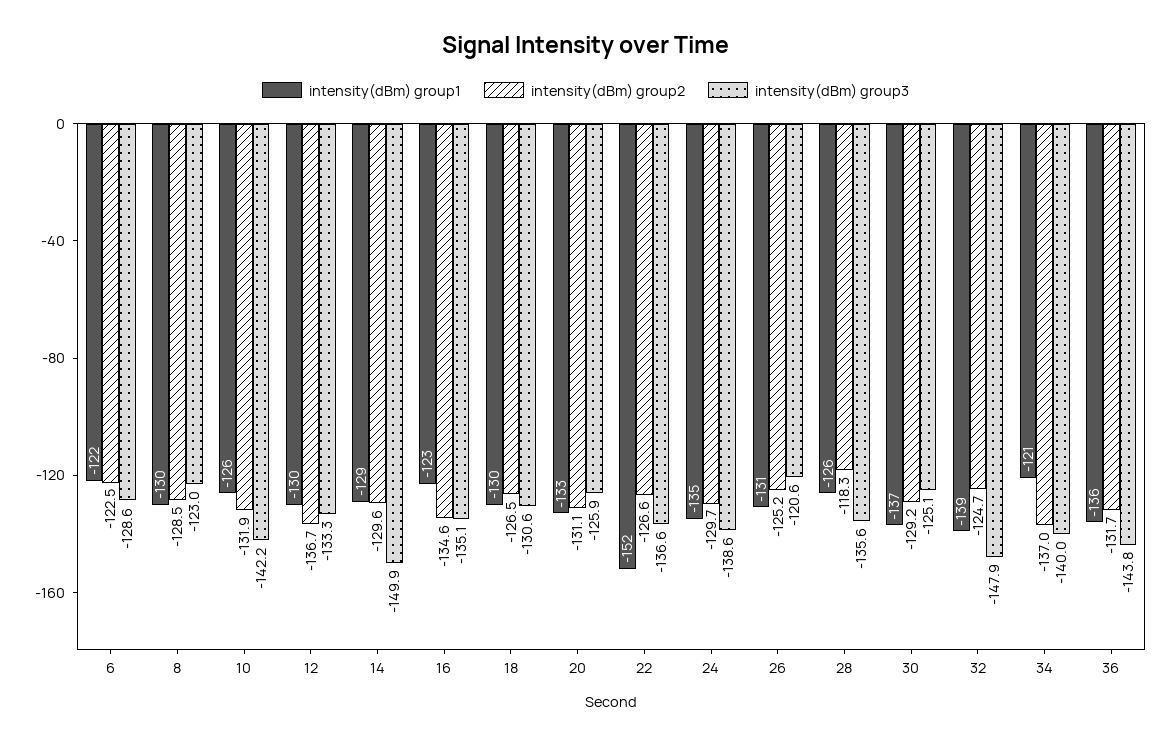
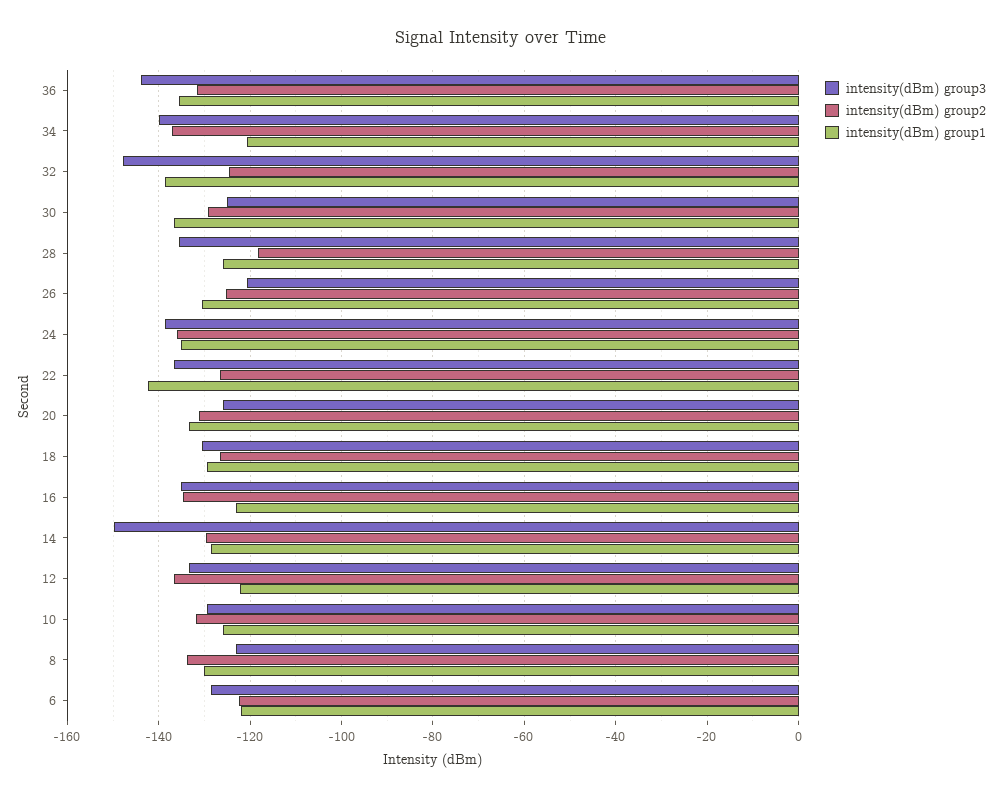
  {
    "intensity(dBm) group1": {
      "6": -122,
      "8": -130,
      "10": -126,
-     "12": -130,
+     "12": -122,
      "14": -129,
      "16": -123,
      "18": -130,
      "20": -133,
-     "22": -152,
+     "22": -142,
      "24": -135,
      "26": -131,
      "28": -126,
      "30": -137,
      "32": -139,
      "34": -121,
      "36": -136
    },
    "intensity(dBm) group2": {
      "6": -122.5,
-     "8": -128.5,
+     "8": -134,
      "10": -131.9,
      "12": -136.7,
      "14": -129.6,
      "16": -134.6,
      "18": -126.5,
      "20": -131.1,
      "22": -126.6,
-     "24": -129.7,
+     "24": -136,
      "26": -125.2,
      "28": -118.3,
      "30": -129.2,
      "32": -124.7,
      "34": -137,
      "36": -131.7
    },
    "intensity(dBm) group3": {
      "6": -128.6,
      "8": -123,
-     "10": -142.2,
+     "10": -130,
      "12": -133.3,
      "14": -149.9,
      "16": -135.1,
      "18": -130.6,
      "20": -125.9,
      "22": -136.6,
      "24": -138.6,
      "26": -120.6,
      "28": -135.6,
      "30": -125.1,
      "32": -147.9,
      "34": -140,
      "36": -143.8
    }
  }

